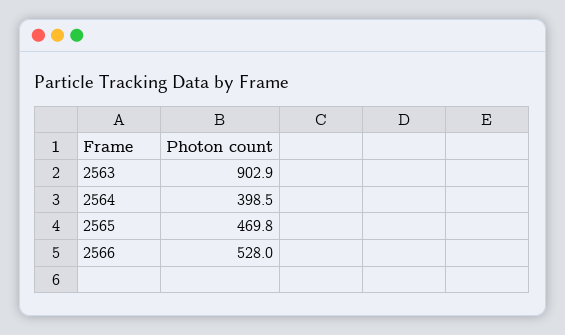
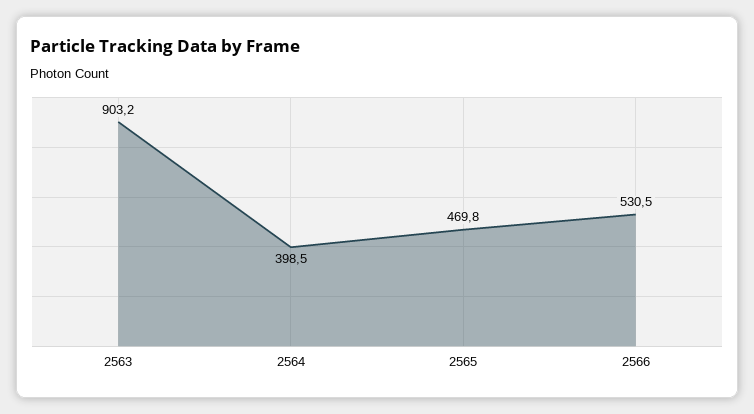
  {
-   "2563": 902.9,
+   "2563": 903.2,
    "2564": 398.5,
    "2565": 469.8,
-   "2566": 528
+   "2566": 530.5
  }

